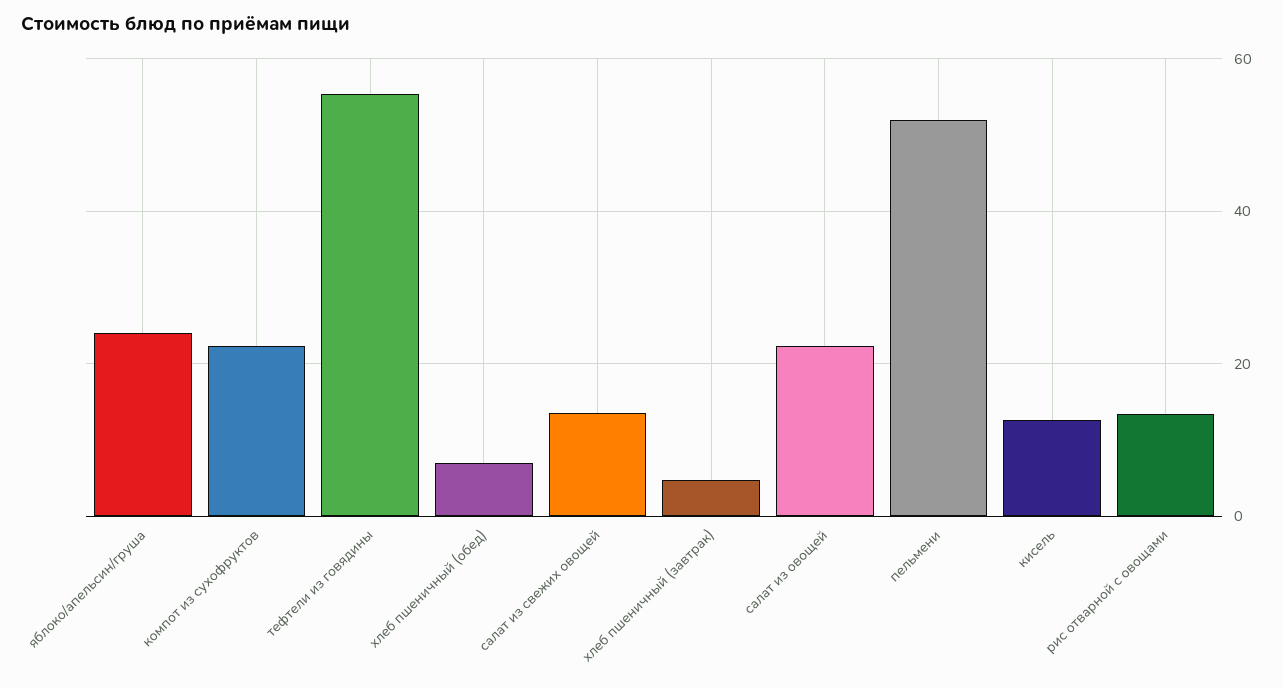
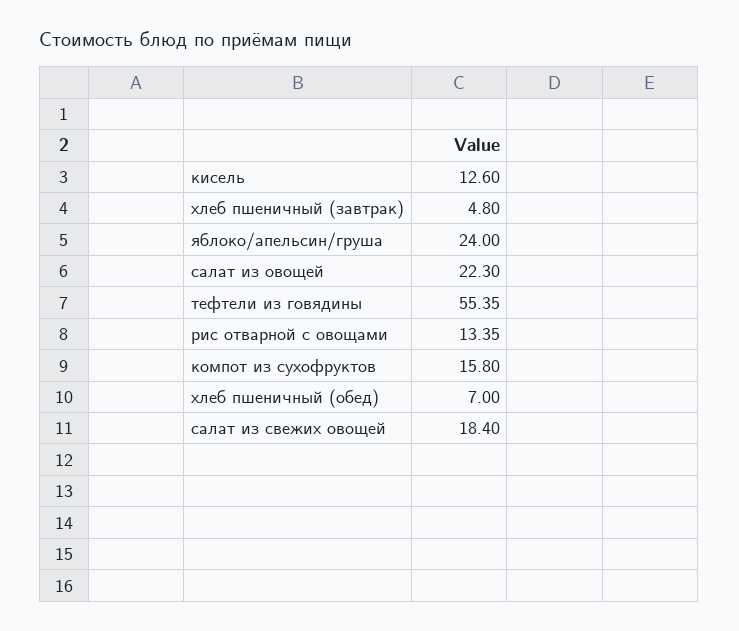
  {
    "яблоко/апельсин/груша": 24,
-   "компот из сухофруктов": 22,
+   "компот из сухофруктов": 15.8,
    "тефтели из говядины": 55.35,
    "хлеб пшеничный (обед)": 7,
-   "салат из свежих овощей": 14,
+   "салат из свежих овощей": 18.4,
    "хлеб пшеничный (завтрак)": 4.8,
    "салат из овощей": 22.3,
-   "пельмени": 52,
    "кисель": 12.6,
    "рис отварной с овощами": 13.35
  }

